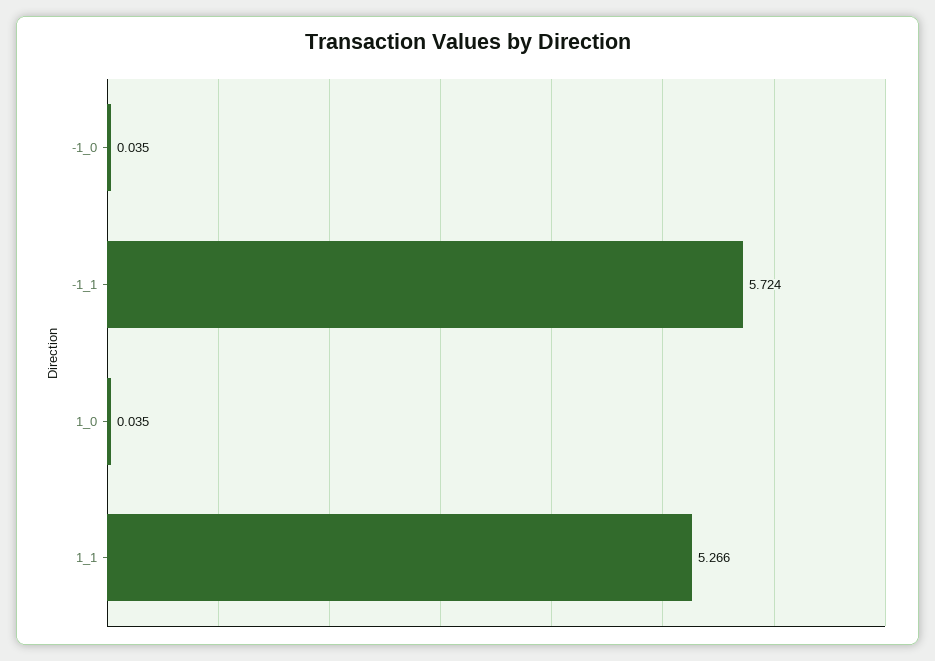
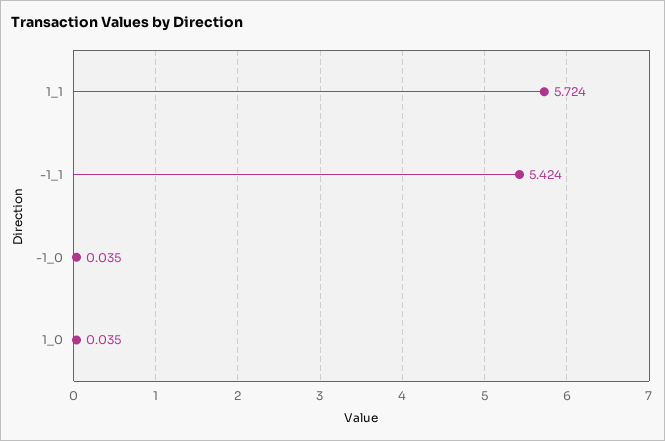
  {
    "-1_0": 0.035,
-   "-1_1": 5.724,
+   "-1_1": 5.424,
    "1_0": 0.035,
-   "1_1": 5.266
+   "1_1": 5.724
  }

